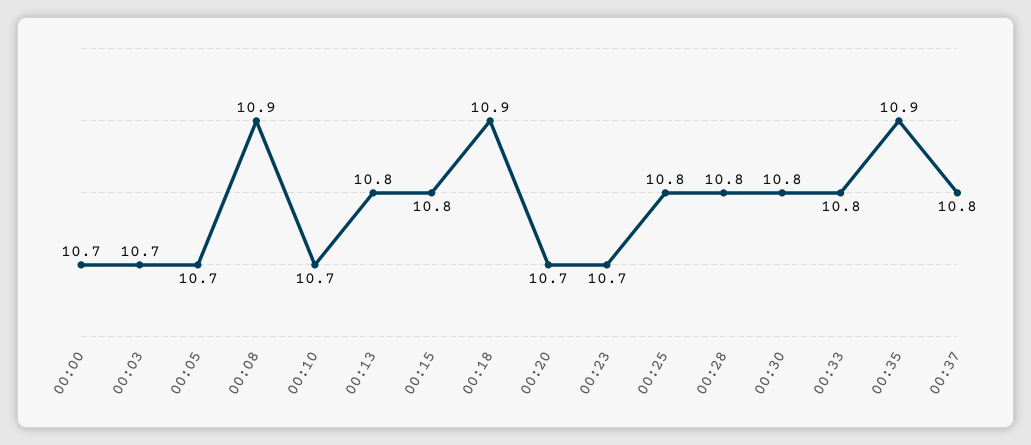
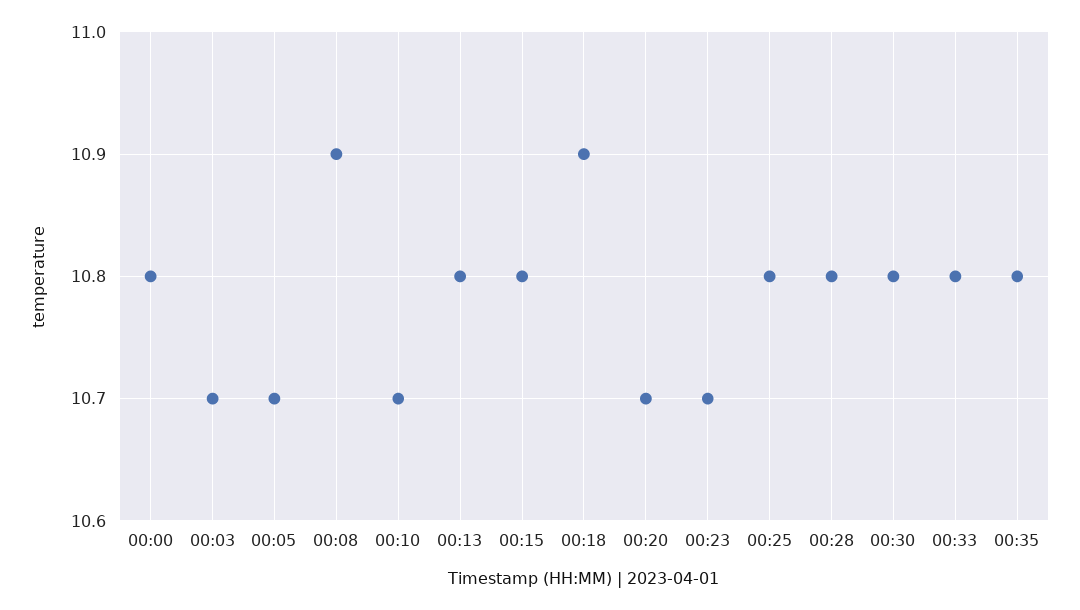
  {
-   "00:00": 10.7,
+   "00:00": 10.8,
    "00:03": 10.7,
    "00:05": 10.7,
    "00:08": 10.9,
    "00:10": 10.7,
    "00:13": 10.8,
    "00:15": 10.8,
    "00:18": 10.9,
    "00:20": 10.7,
    "00:23": 10.7,
    "00:25": 10.8,
    "00:28": 10.8,
    "00:30": 10.8,
    "00:33": 10.8,
-   "00:35": 10.9,
+   "00:35": 10.8
-   "00:37": 10.8
  }

